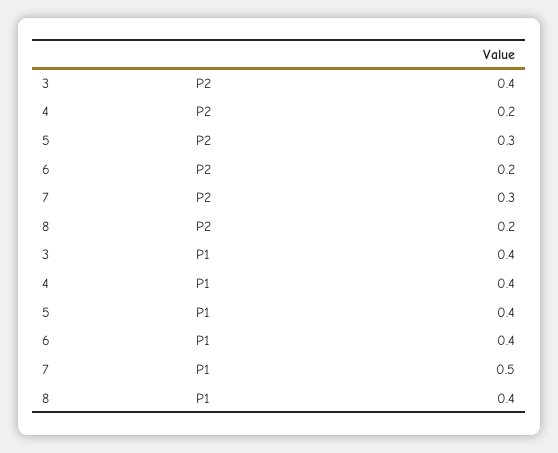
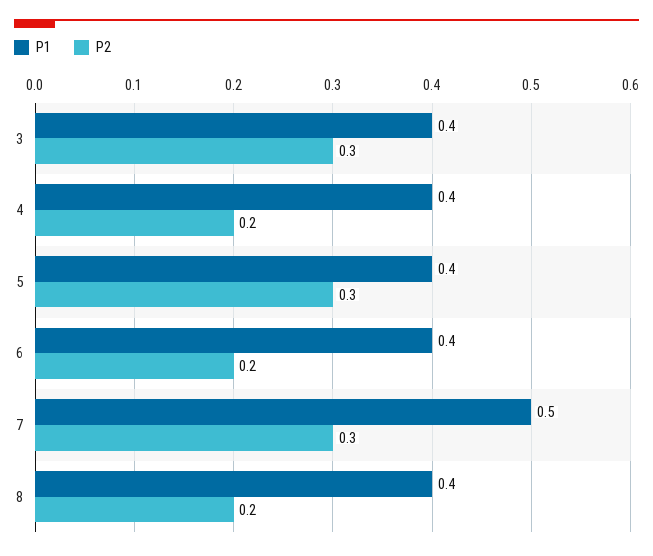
  {
    "P2": {
-     "3": 0.4,
+     "3": 0.3,
      "4": 0.2,
      "5": 0.3,
      "6": 0.2,
      "7": 0.3,
      "8": 0.2
    },
    "P1": {
      "3": 0.4,
      "4": 0.4,
      "5": 0.4,
      "6": 0.4,
      "7": 0.5,
      "8": 0.4
    }
  }

